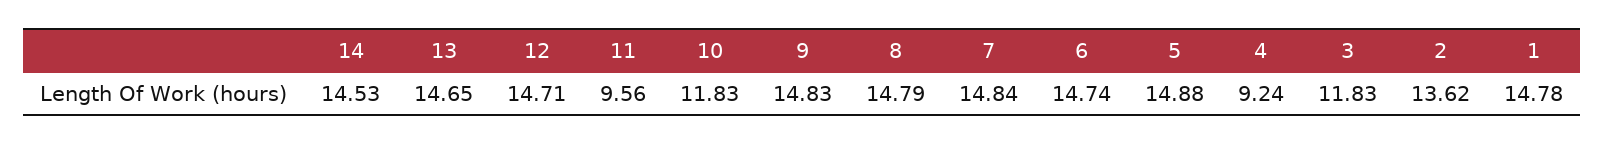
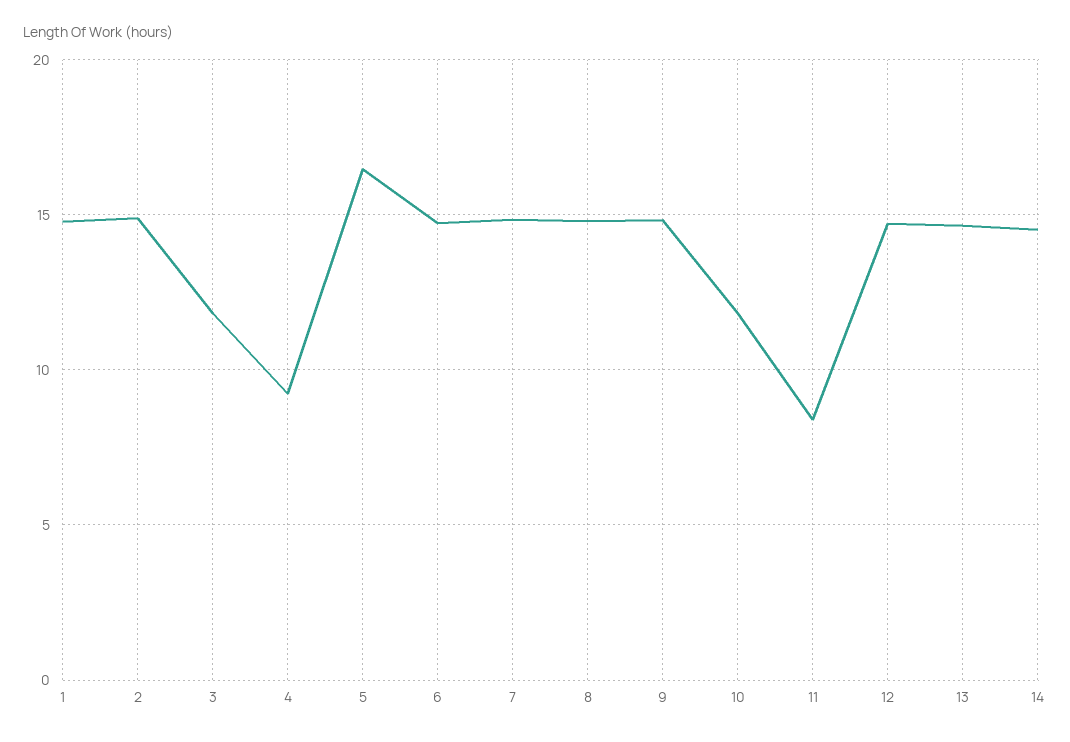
  {
    "14": 14.53,
    "13": 14.65,
    "12": 14.71,
-   "11": 9.56,
+   "11": 8.5,
    "10": 11.83,
    "9": 14.83,
    "8": 14.79,
    "7": 14.84,
    "6": 14.74,
-   "5": 14.88,
+   "5": 16.5,
    "4": 9.24,
    "3": 11.83,
-   "2": 13.62,
+   "2": 15,
    "1": 14.78
  }

